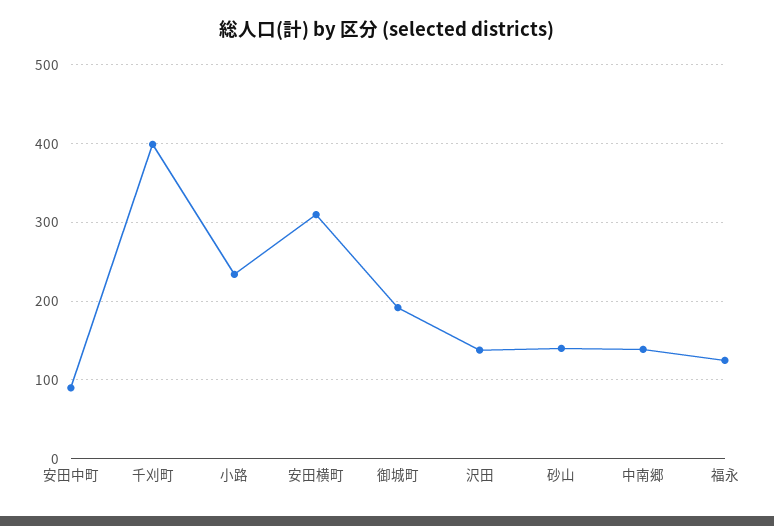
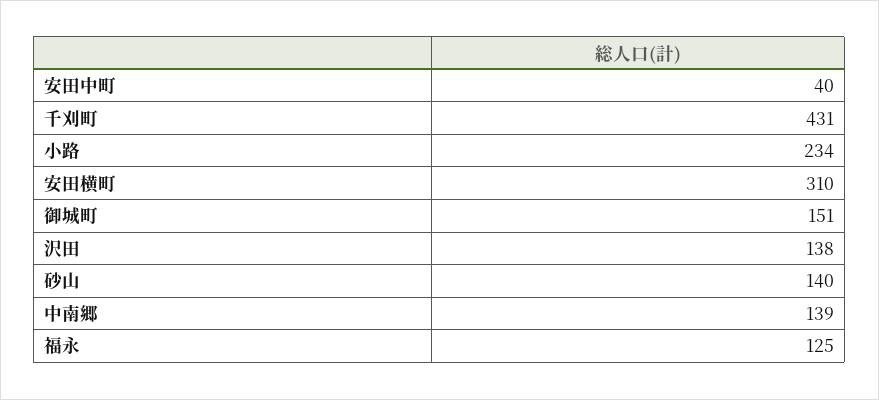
  {
-   "安田中町": 90,
+   "安田中町": 40,
-   "千刈町": 400,
+   "千刈町": 431,
    "小路": 234,
    "安田横町": 310,
-   "御城町": 190,
+   "御城町": 151,
    "沢田": 138,
    "砂山": 140,
    "中南郷": 139,
    "福永": 125
  }

